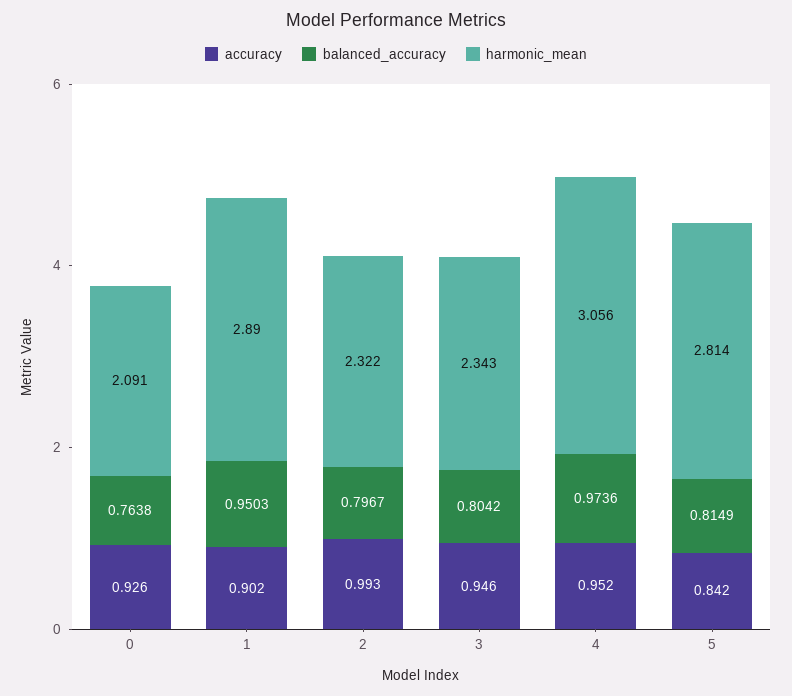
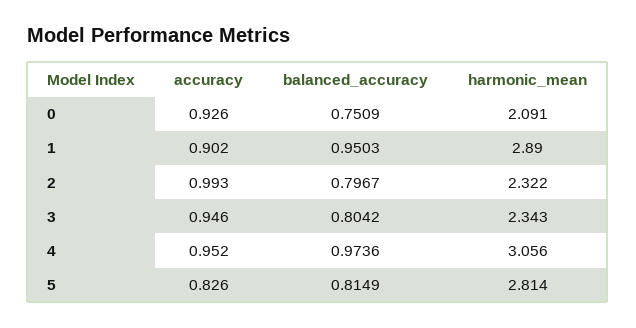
  {
    "accuracy": {
      "0": 0.926,
      "1": 0.902,
      "2": 0.993,
      "3": 0.946,
      "4": 0.952,
-     "5": 0.842
+     "5": 0.826
    },
    "balanced_accuracy": {
-     "0": 0.7638,
+     "0": 0.7509,
      "1": 0.9503,
      "2": 0.7967,
      "3": 0.8042,
      "4": 0.9736,
      "5": 0.8149
    },
    "harmonic_mean": {
      "0": 2.091,
      "1": 2.89,
      "2": 2.322,
      "3": 2.343,
      "4": 3.056,
      "5": 2.814
    }
  }

